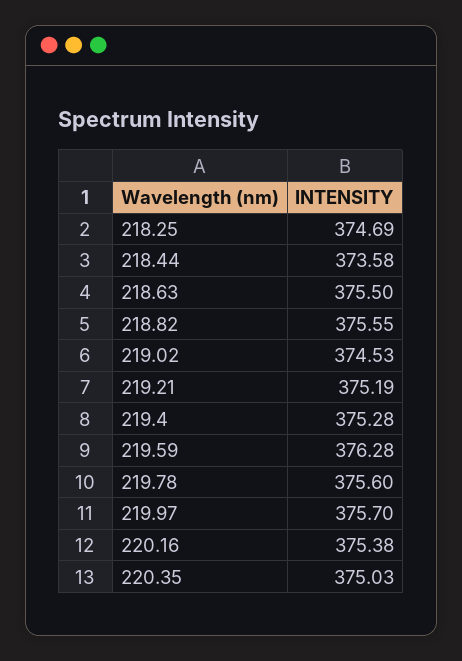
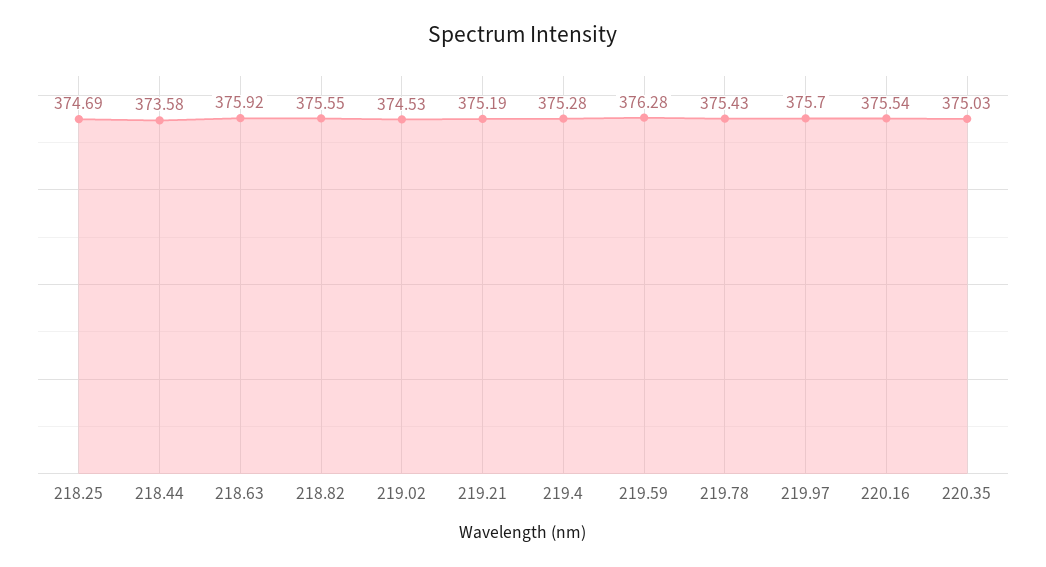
  {
    "218.25": 374.69,
    "218.44": 373.58,
-   "218.63": 375.5,
+   "218.63": 375.92,
    "218.82": 375.55,
    "219.02": 374.53,
    "219.21": 375.19,
    "219.4": 375.28,
    "219.59": 376.28,
-   "219.78": 375.6,
+   "219.78": 375.43,
    "219.97": 375.7,
-   "220.16": 375.38,
+   "220.16": 375.54,
    "220.35": 375.03
  }

